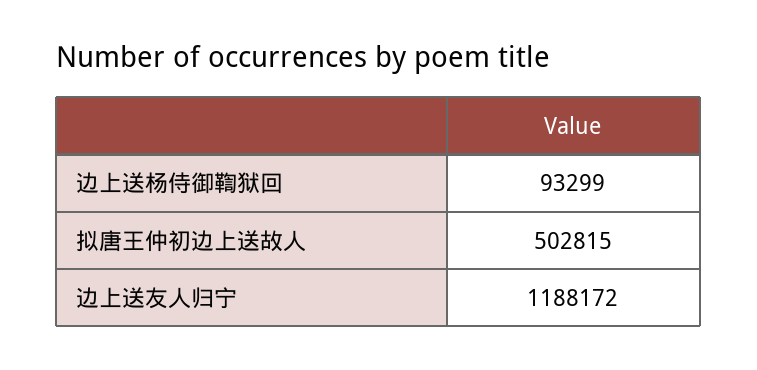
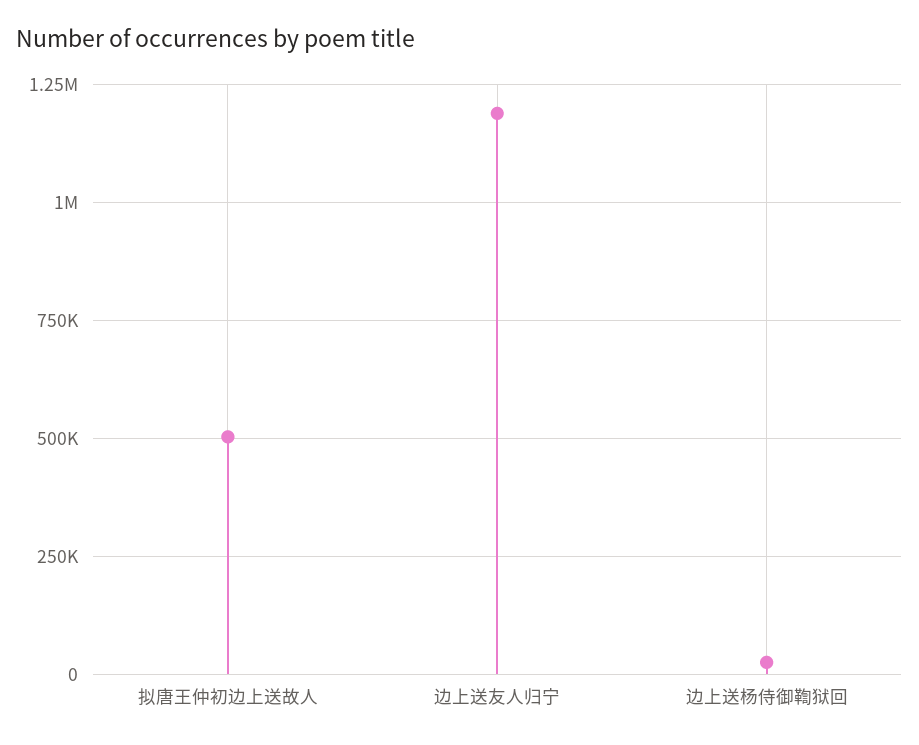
  {
-   "边上送杨侍御鞫狱回": 93299,
+   "边上送杨侍御鞫狱回": 25000,
    "拟唐王仲初边上送故人": 502815,
    "边上送友人归宁": 1188172
  }

